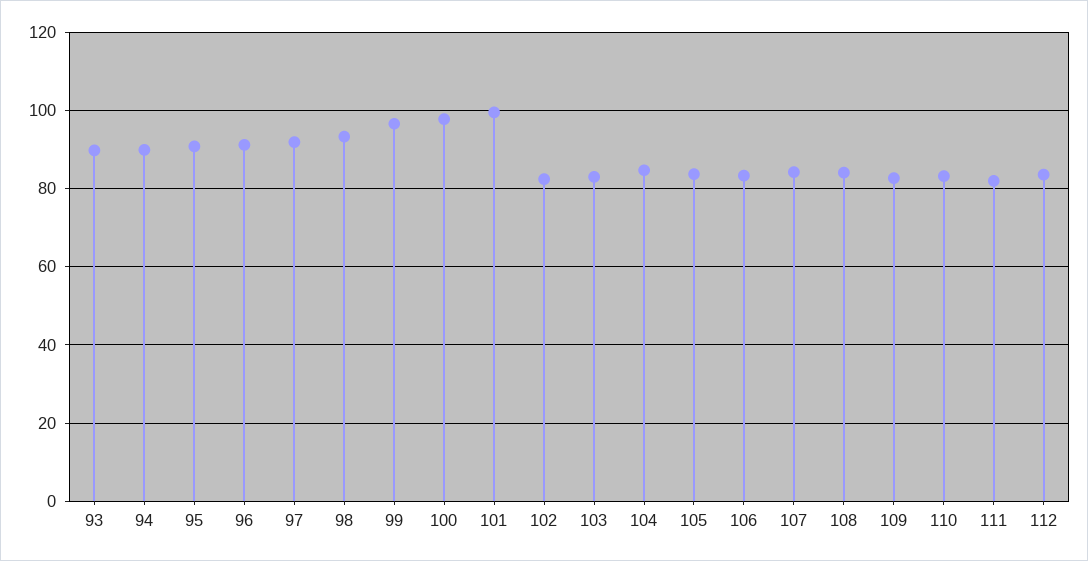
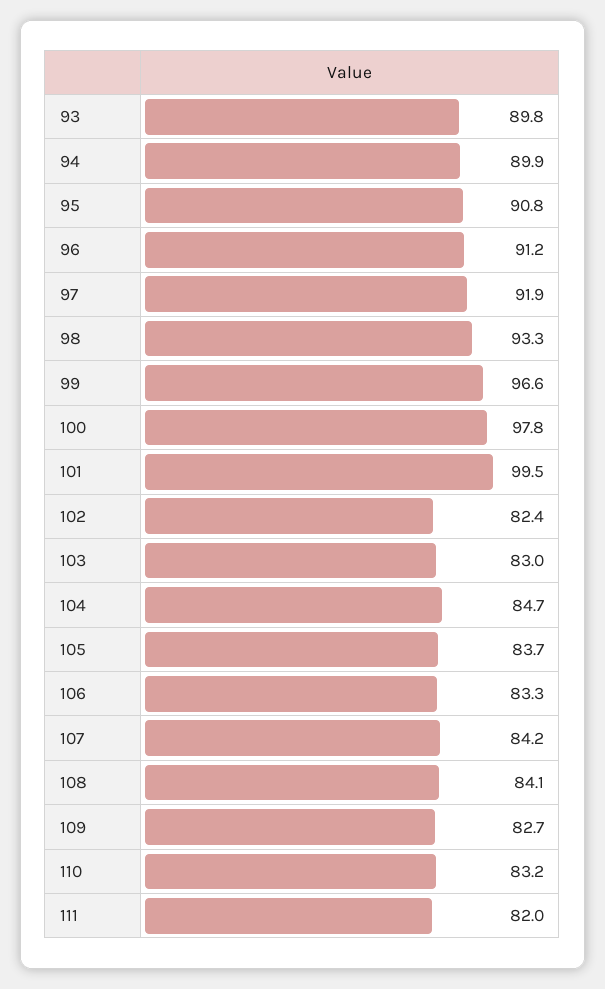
  {
    "93": 89.8,
    "94": 89.9,
    "95": 90.8,
    "96": 91.2,
    "97": 91.9,
    "98": 93.3,
    "99": 96.6,
    "100": 97.8,
    "101": 99.5,
    "102": 82.4,
    "103": 83,
    "104": 84.7,
    "105": 83.7,
    "106": 83.3,
    "107": 84.2,
    "108": 84.1,
    "109": 82.7,
    "110": 83.2,
-   "111": 82,
+   "111": 82
-   "112": 84
  }

